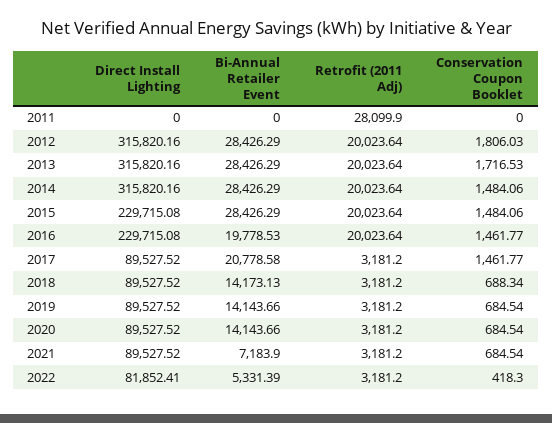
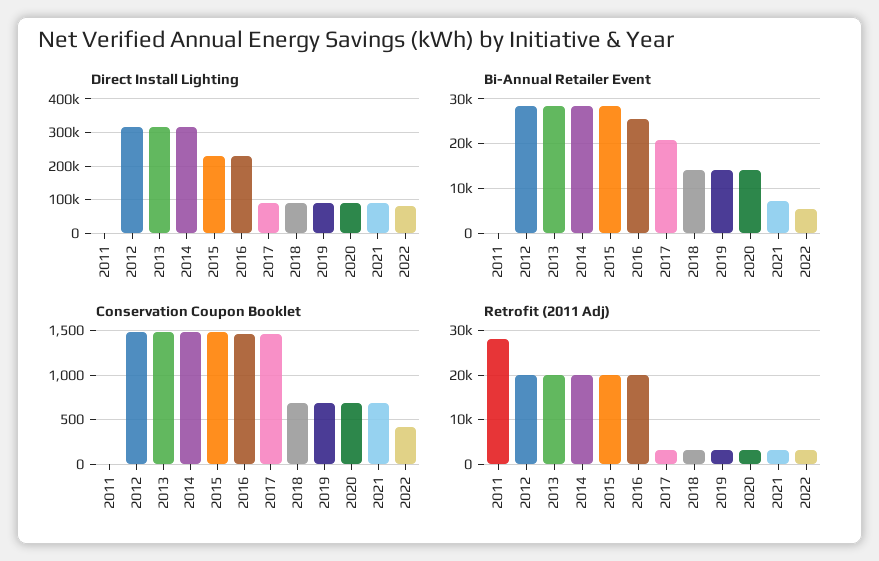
  {
    "Direct Install Lighting": {
      "2011": 0,
      "2012": 315820.16,
      "2013": 315820.16,
      "2014": 315820.16,
      "2015": 229715.08,
      "2016": 229715.08,
      "2017": 89527.52,
      "2018": 89527.52,
      "2019": 89527.52,
      "2020": 89527.52,
      "2021": 89527.52,
      "2022": 81852.41
    },
    "Bi-Annual Retailer Event": {
      "2011": 0,
      "2012": 28426.29,
      "2013": 28426.29,
      "2014": 28426.29,
      "2015": 28426.29,
-     "2016": 19778.53,
+     "2016": 26000,
      "2017": 20778.58,
      "2018": 14173.13,
      "2019": 14143.66,
      "2020": 14143.66,
      "2021": 7183.9,
      "2022": 5331.39
    },
    "Retrofit (2011 Adj)": {
      "2011": 28099.9,
      "2012": 20023.64,
      "2013": 20023.64,
      "2014": 20023.64,
      "2015": 20023.64,
      "2016": 20023.64,
      "2017": 3181.2,
      "2018": 3181.2,
      "2019": 3181.2,
      "2020": 3181.2,
      "2021": 3181.2,
      "2022": 3181.2
    },
    "Conservation Coupon Booklet": {
      "2011": 0,
-     "2012": 1806.03,
+     "2012": 1500,
-     "2013": 1716.53,
+     "2013": 1500,
      "2014": 1484.06,
      "2015": 1484.06,
      "2016": 1461.77,
      "2017": 1461.77,
      "2018": 688.34,
      "2019": 684.54,
      "2020": 684.54,
      "2021": 684.54,
      "2022": 418.3
    }
  }

